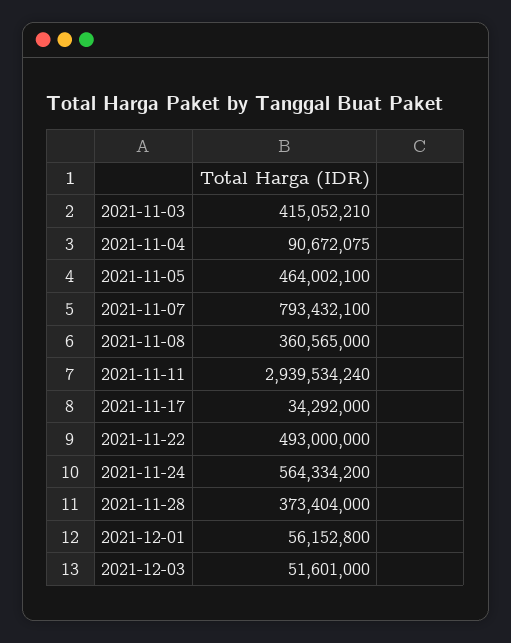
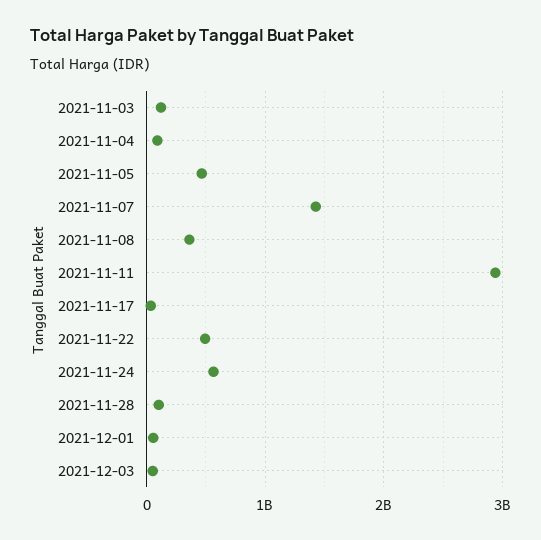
  {
-   "2021-11-03": 415052210,
+   "2021-11-03": 100000000,
    "2021-11-04": 90672075,
    "2021-11-05": 464002100,
-   "2021-11-07": 793432100,
+   "2021-11-07": 1400000000,
    "2021-11-08": 360565000,
    "2021-11-11": 2939534240,
    "2021-11-17": 34292000,
    "2021-11-22": 493000000,
    "2021-11-24": 564334200,
-   "2021-11-28": 373404000,
+   "2021-11-28": 100000000,
    "2021-12-01": 56152800,
    "2021-12-03": 51601000
  }

